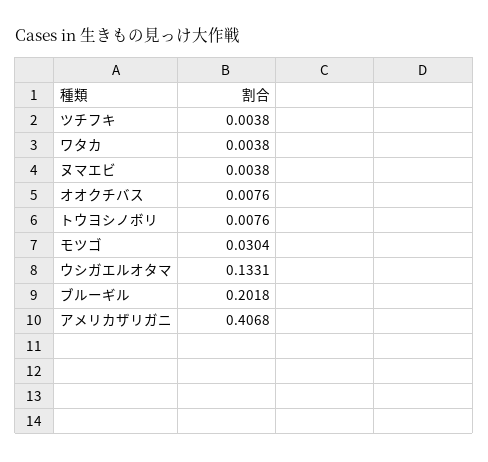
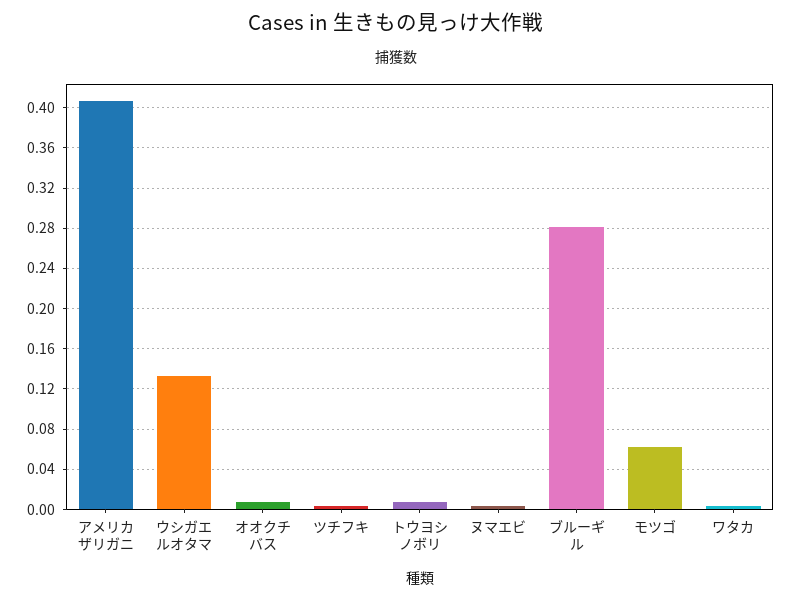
  {
    "ツチフキ": 0.0038,
    "ワタカ": 0.0038,
    "ヌマエビ": 0.0038,
    "オオクチバス": 0.0076,
    "トウヨシノボリ": 0.0076,
-   "モツゴ": 0.0304,
+   "モツゴ": 0.06,
    "ウシガエルオタマ": 0.1331,
-   "ブルーギル": 0.2018,
+   "ブルーギル": 0.28,
    "アメリカザリガニ": 0.4068
  }

